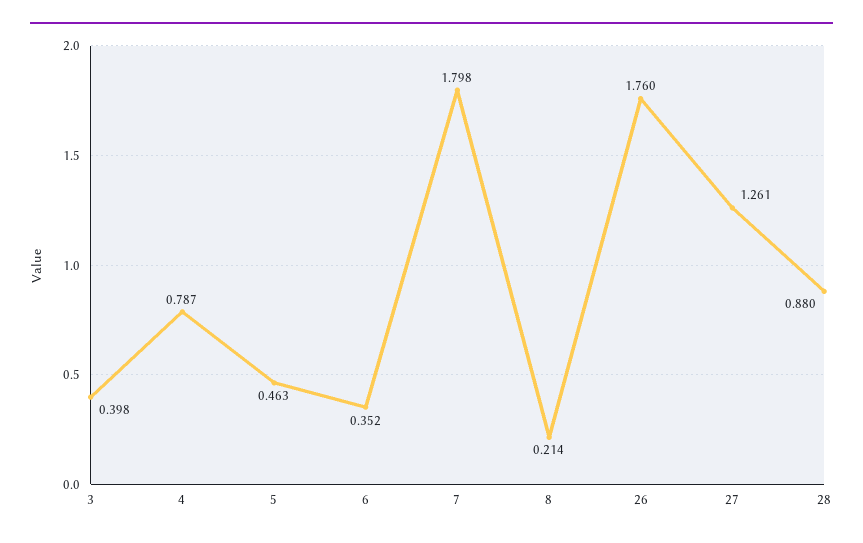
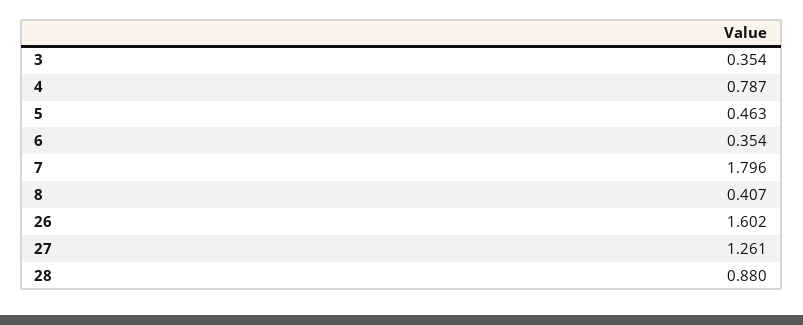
  {
-   "3": 0.398,
+   "3": 0.354,
    "4": 0.787,
    "5": 0.463,
-   "6": 0.352,
+   "6": 0.354,
-   "7": 1.798,
+   "7": 1.796,
-   "8": 0.214,
+   "8": 0.407,
-   "26": 1.76,
+   "26": 1.602,
    "27": 1.261,
    "28": 0.88
  }

